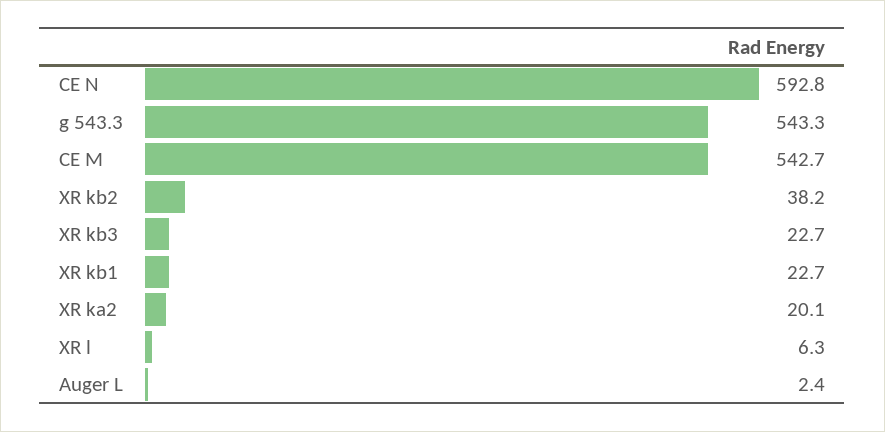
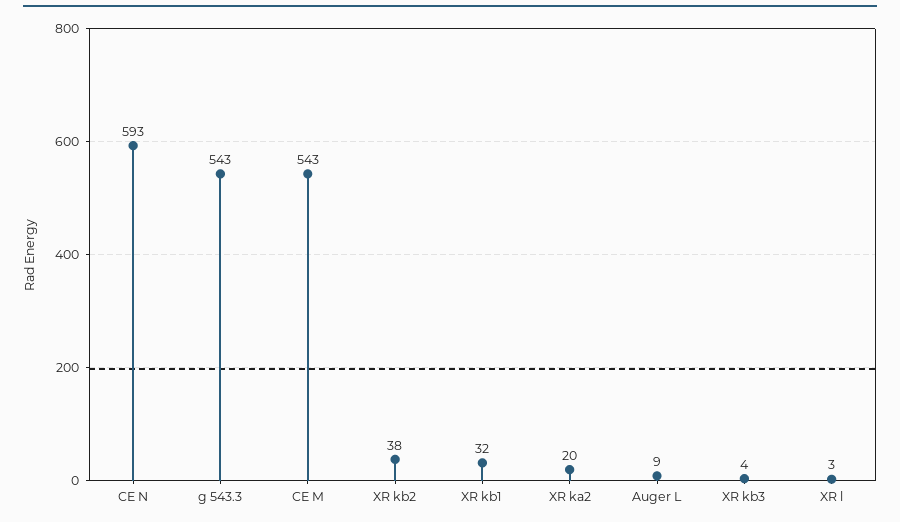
  {
    "CE N": 592.8,
    "g 543.3": 543.3,
    "CE M": 542.7,
    "XR kb2": 38.2,
-   "XR kb3": 22.7,
+   "XR kb3": 4,
-   "XR kb1": 22.7,
+   "XR kb1": 32,
    "XR ka2": 20.1,
-   "XR l": 6.3,
+   "XR l": 3,
-   "Auger L": 2.4
+   "Auger L": 9
  }

